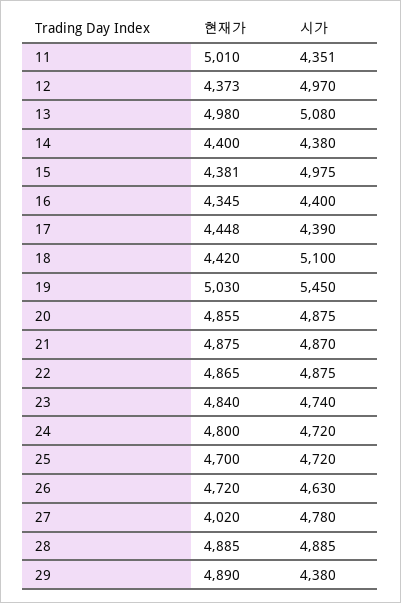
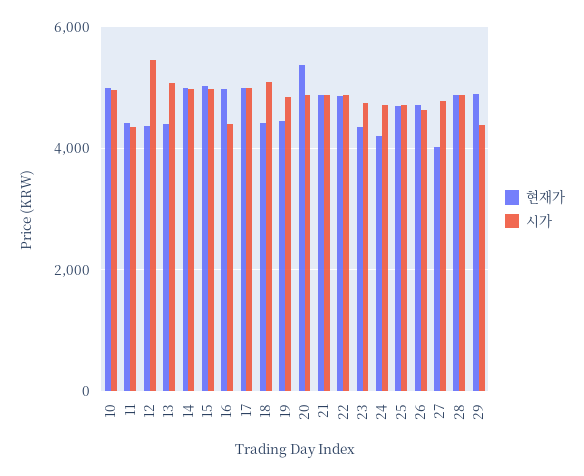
  {
    "현재가": {
-     "11": 5010,
+     "11": 4400,
      "12": 4373,
-     "13": 4980,
+     "13": 4400,
-     "14": 4400,
+     "14": 5000,
-     "15": 4381,
+     "15": 5000,
-     "16": 4345,
+     "16": 5000,
-     "17": 4448,
+     "17": 5000,
      "18": 4420,
-     "19": 5030,
+     "19": 4400,
-     "20": 4855,
+     "20": 5400,
      "21": 4875,
      "22": 4865,
-     "23": 4840,
+     "23": 4400,
-     "24": 4800,
+     "24": 4200,
      "25": 4700,
      "26": 4720,
      "27": 4020,
      "28": 4885,
-     "29": 4890
+     "29": 4890,
+     "10": 5000
    },
    "시가": {
      "11": 4351,
-     "12": 4970,
+     "12": 5400,
      "13": 5080,
-     "14": 4380,
+     "14": 5000,
      "15": 4975,
      "16": 4400,
-     "17": 4390,
+     "17": 5000,
      "18": 5100,
-     "19": 5450,
+     "19": 4800,
      "20": 4875,
      "21": 4870,
      "22": 4875,
      "23": 4740,
      "24": 4720,
      "25": 4720,
      "26": 4630,
      "27": 4780,
      "28": 4885,
-     "29": 4380
+     "29": 4380,
+     "10": 5000
    }
  }

